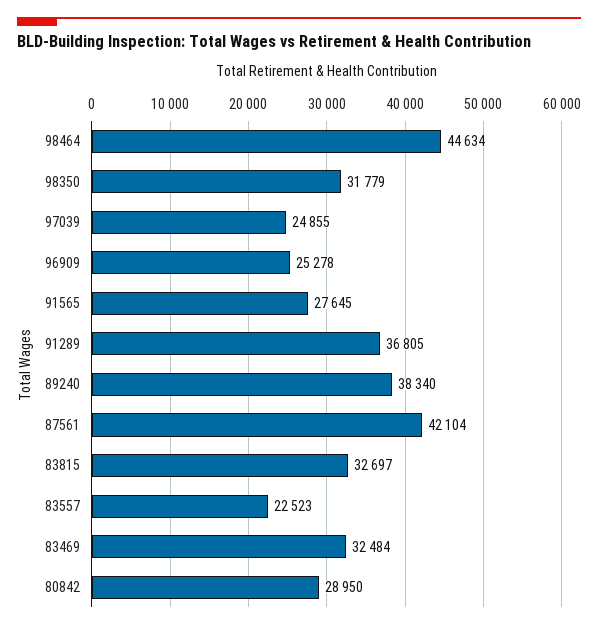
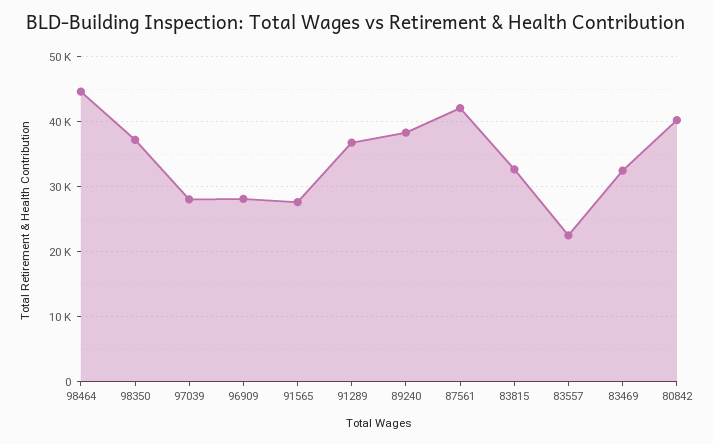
  {
    "98464": 44634,
-   "98350": 31779,
+   "98350": 37000,
-   "97039": 24855,
+   "97039": 28000,
-   "96909": 25278,
+   "96909": 28000,
    "91565": 27645,
    "91289": 36805,
    "89240": 38340,
    "87561": 42104,
    "83815": 32697,
    "83557": 22523,
    "83469": 32484,
-   "80842": 28950
+   "80842": 40000
  }

